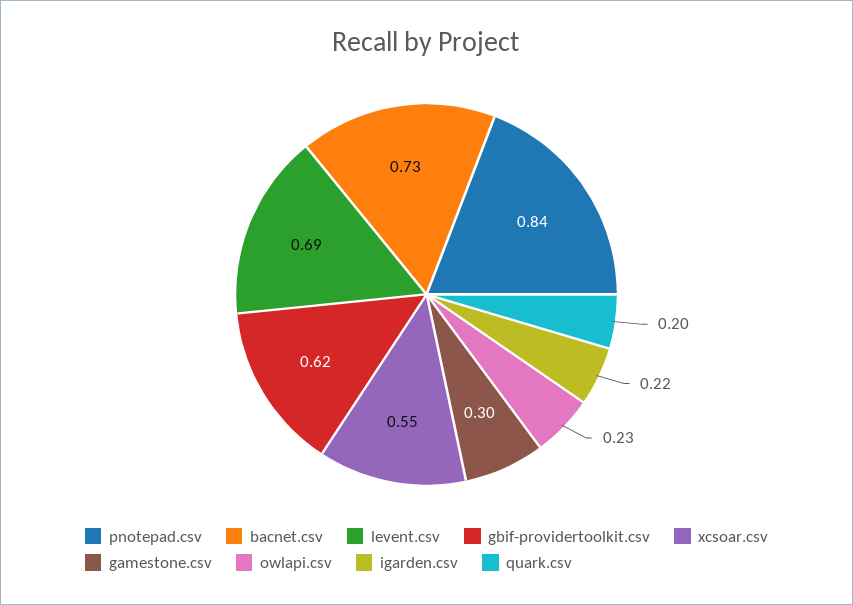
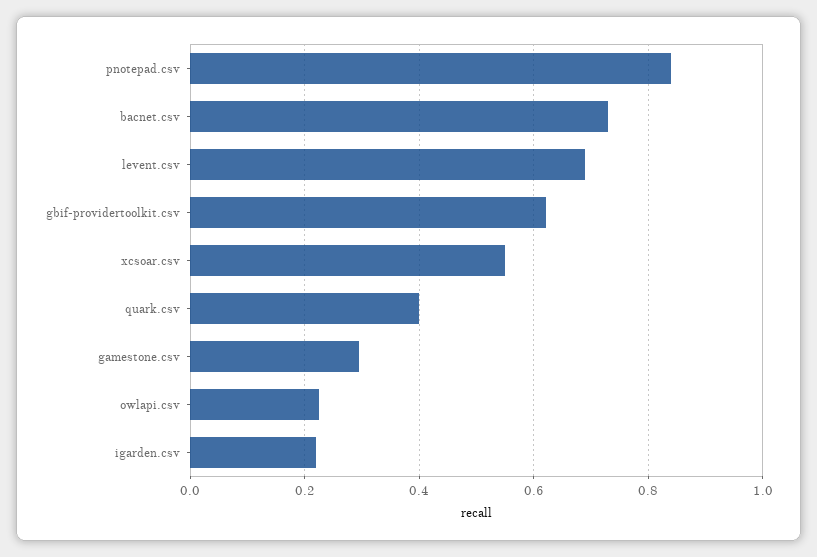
  {
    "pnotepad.csv": 0.84,
    "bacnet.csv": 0.73,
    "levent.csv": 0.69,
    "gbif-providertoolkit.csv": 0.62,
    "xcsoar.csv": 0.55,
    "gamestone.csv": 0.3,
    "owlapi.csv": 0.23,
    "igarden.csv": 0.22,
-   "quark.csv": 0.2
+   "quark.csv": 0.4
  }

